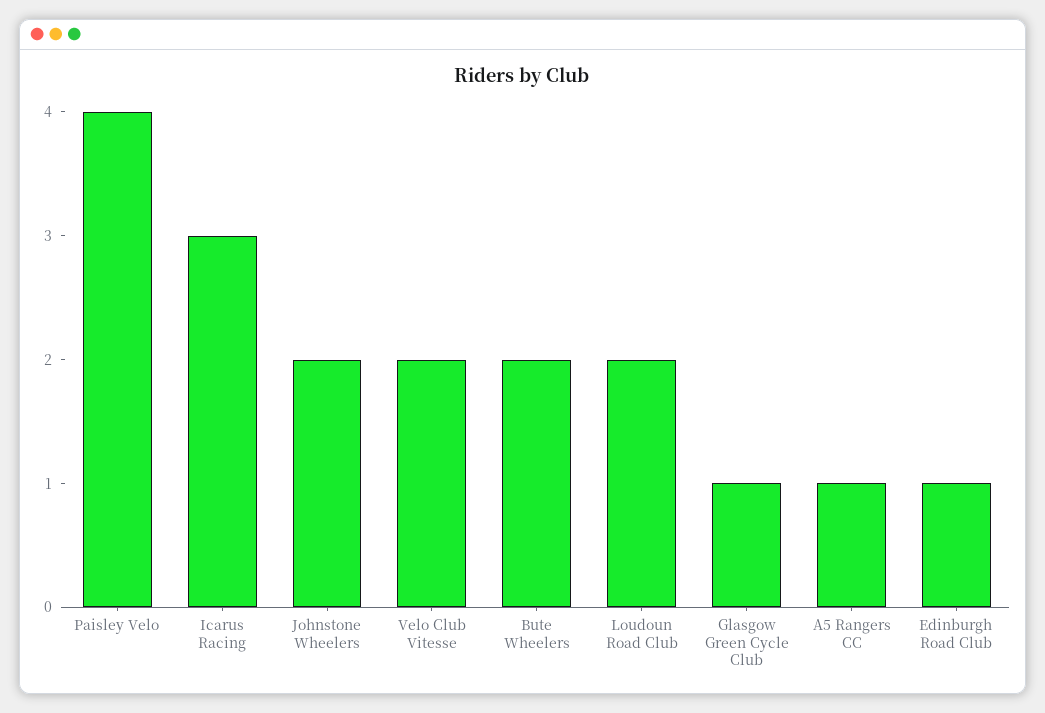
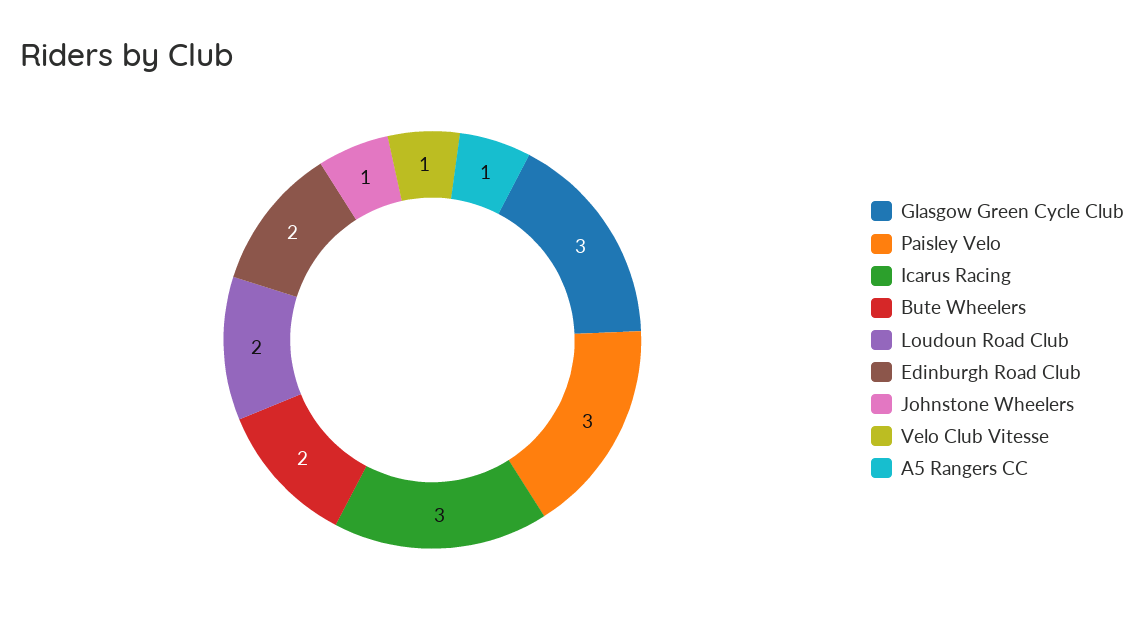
  {
-   "Paisley Velo": 4,
+   "Paisley Velo": 3,
    "Icarus Racing": 3,
-   "Johnstone Wheelers": 2,
+   "Johnstone Wheelers": 1,
-   "Velo Club Vitesse": 2,
+   "Velo Club Vitesse": 1,
    "Bute Wheelers": 2,
    "Loudoun Road Club": 2,
-   "Glasgow Green Cycle Club": 1,
+   "Glasgow Green Cycle Club": 3,
    "A5 Rangers CC": 1,
-   "Edinburgh Road Club": 1
+   "Edinburgh Road Club": 2
  }

